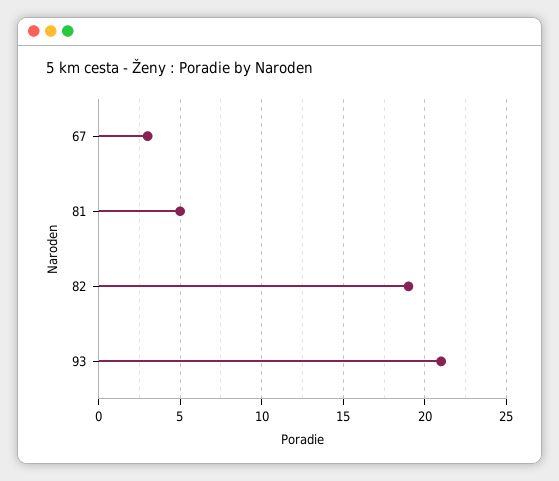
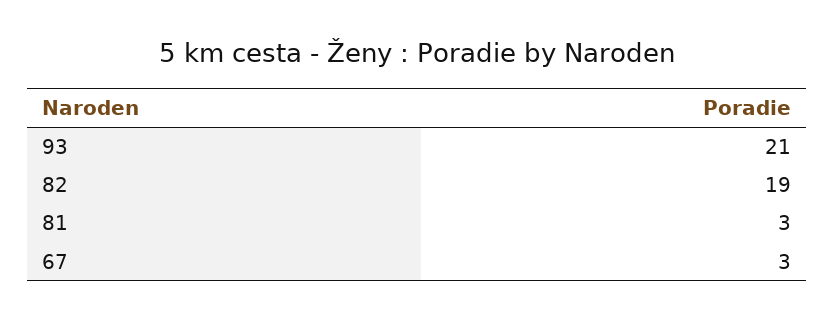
  {
    "67": 3,
-   "81": 5,
+   "81": 3,
    "82": 19,
    "93": 21
  }

